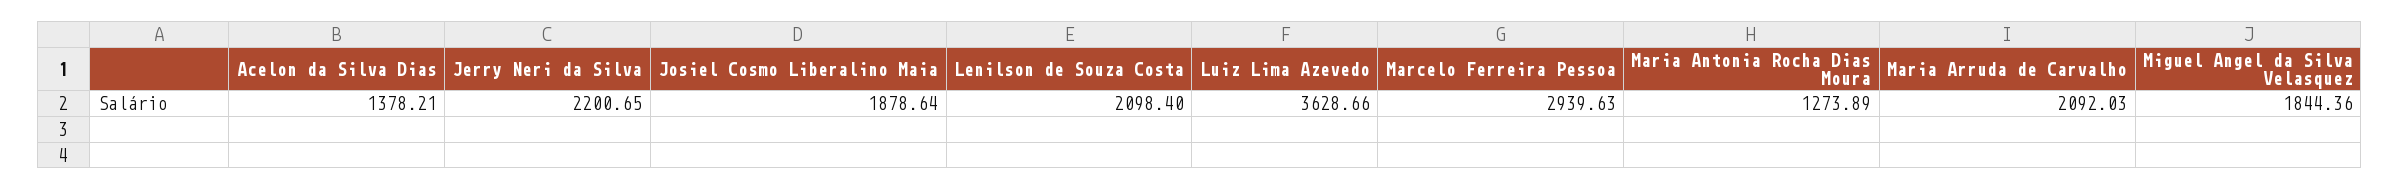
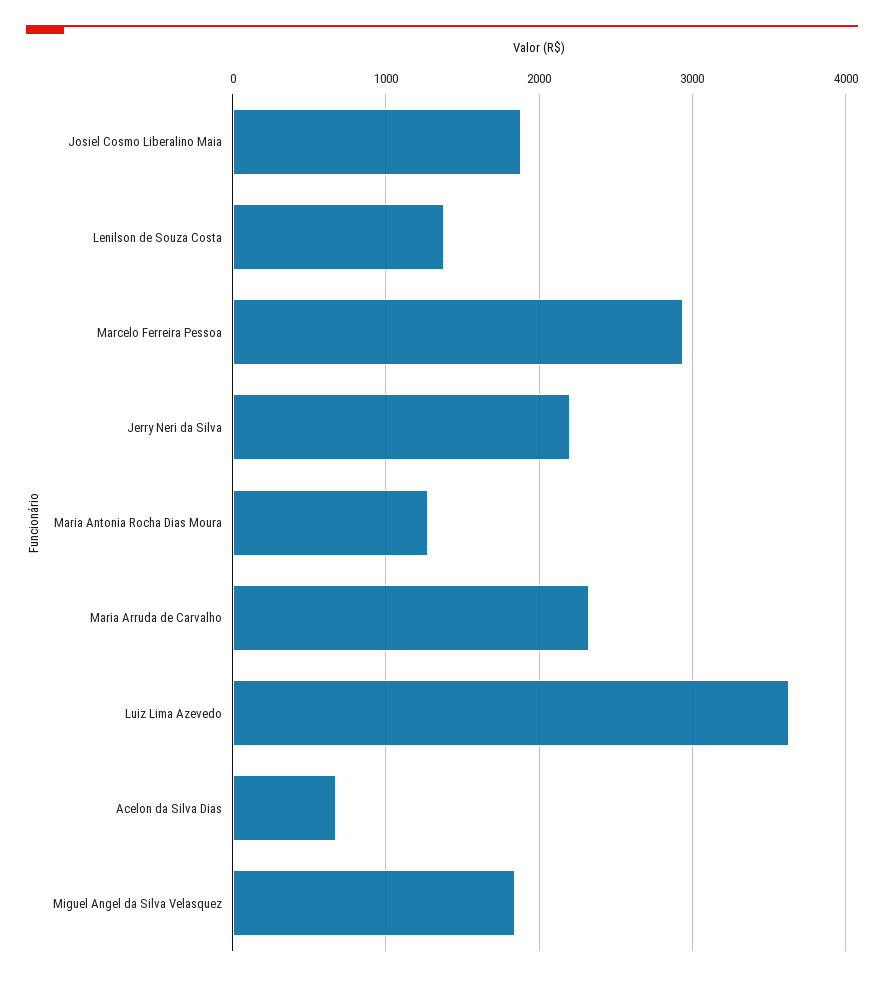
  {
-   "Acelon da Silva Dias": 1378.21,
+   "Acelon da Silva Dias": 700,
    "Jerry Neri da Silva": 2200.65,
    "Josiel Cosmo Liberalino Maia": 1878.64,
-   "Lenilson de Souza Costa": 2098.4,
+   "Lenilson de Souza Costa": 1400,
    "Luiz Lima Azevedo": 3628.66,
    "Marcelo Ferreira Pessoa": 2939.63,
    "Maria Antonia Rocha Dias Moura": 1273.89,
-   "Maria Arruda de Carvalho": 2092.03,
+   "Maria Arruda de Carvalho": 2300,
    "Miguel Angel da Silva Velasquez": 1844.36
  }

